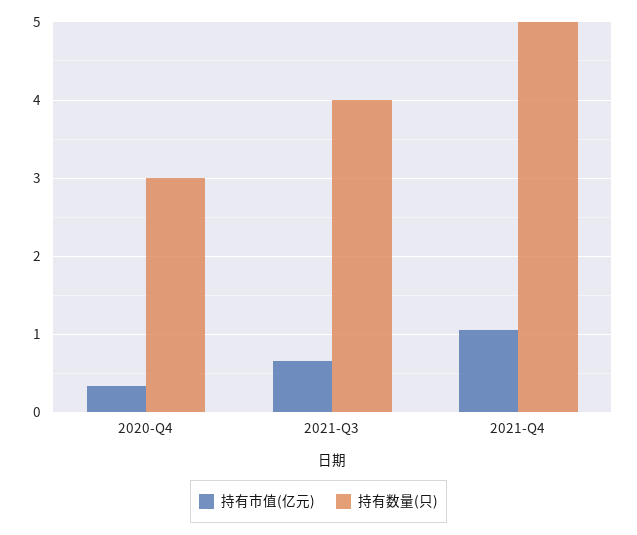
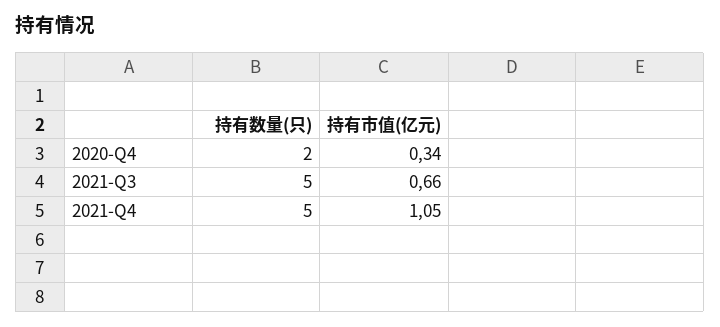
  {
    "持有市值(亿元)": {
      "2020-Q4": 0.34,
      "2021-Q3": 0.66,
      "2021-Q4": 1.05
    },
    "持有数量(只)": {
-     "2020-Q4": 3,
+     "2020-Q4": 2,
-     "2021-Q3": 4,
+     "2021-Q3": 5,
      "2021-Q4": 5
    }
  }

